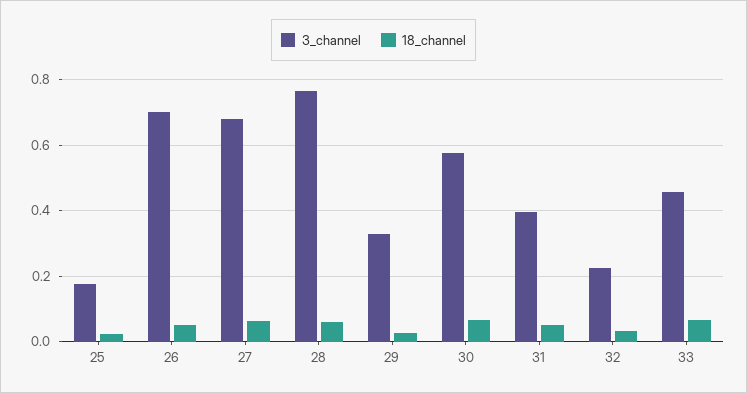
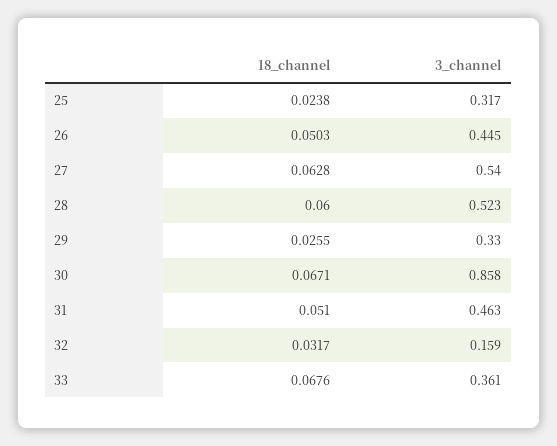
  {
    "3_channel": {
-     "25": 0.18,
+     "25": 0.317,
-     "26": 0.7,
+     "26": 0.445,
-     "27": 0.68,
+     "27": 0.54,
-     "28": 0.76,
+     "28": 0.523,
      "29": 0.33,
-     "30": 0.58,
+     "30": 0.858,
-     "31": 0.4,
+     "31": 0.463,
-     "32": 0.22,
+     "32": 0.159,
-     "33": 0.46
+     "33": 0.361
    },
    "18_channel": {
      "25": 0.0238,
      "26": 0.0503,
      "27": 0.0628,
      "28": 0.06,
      "29": 0.0255,
      "30": 0.0671,
      "31": 0.051,
      "32": 0.0317,
      "33": 0.0676
    }
  }

